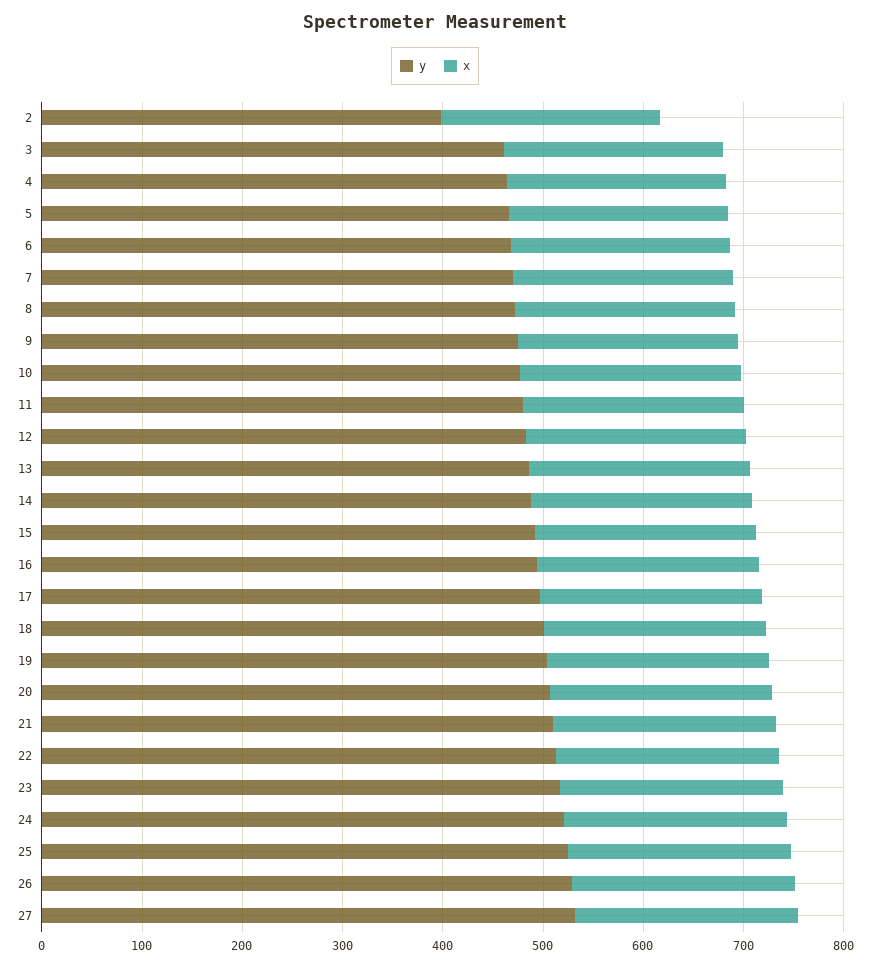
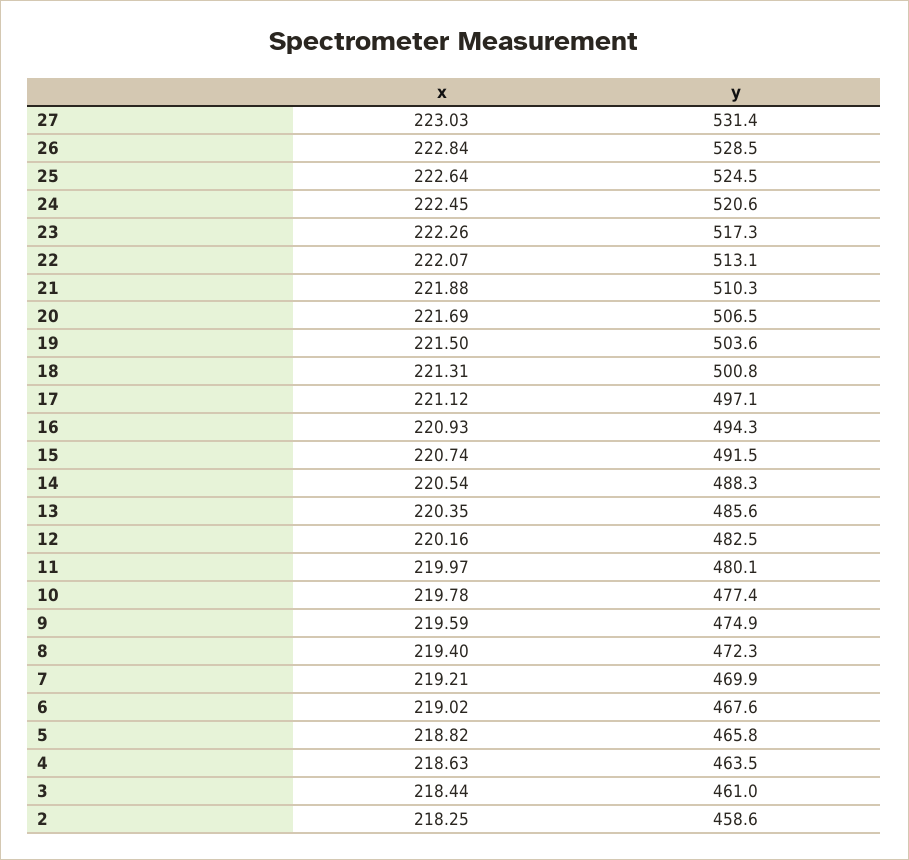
  {
    "y": {
-     "2": 400,
+     "2": 458.6,
      "3": 461,
      "4": 463.5,
      "5": 465.8,
      "6": 467.6,
      "7": 469.9,
      "8": 472.3,
      "9": 474.9,
      "10": 477.4,
      "11": 480.1,
      "12": 482.5,
      "13": 485.6,
      "14": 488.3,
      "15": 491.5,
      "16": 494.3,
      "17": 497.1,
      "18": 500.8,
      "19": 503.6,
      "20": 506.5,
      "21": 510.3,
      "22": 513.1,
      "23": 517.3,
      "24": 520.6,
      "25": 524.5,
      "26": 528.5,
      "27": 531.4
    },
    "x": {
      "2": 218.25,
      "3": 218.44,
      "4": 218.63,
      "5": 218.82,
      "6": 219.02,
      "7": 219.21,
      "8": 219.4,
      "9": 219.59,
      "10": 219.78,
      "11": 219.97,
      "12": 220.16,
      "13": 220.35,
      "14": 220.54,
      "15": 220.74,
      "16": 220.93,
      "17": 221.12,
      "18": 221.31,
      "19": 221.5,
      "20": 221.69,
      "21": 221.88,
      "22": 222.07,
      "23": 222.26,
      "24": 222.45,
      "25": 222.64,
      "26": 222.84,
      "27": 223.03
    }
  }

